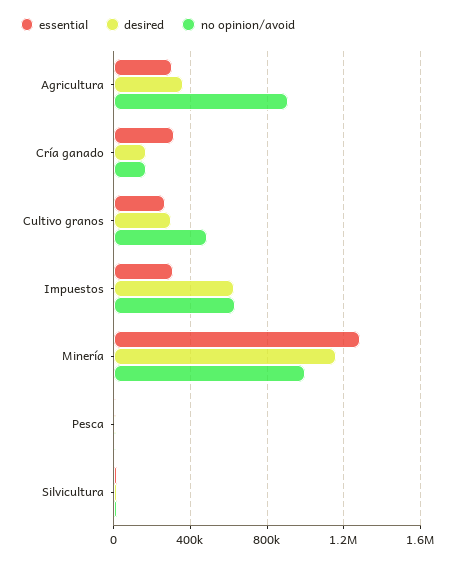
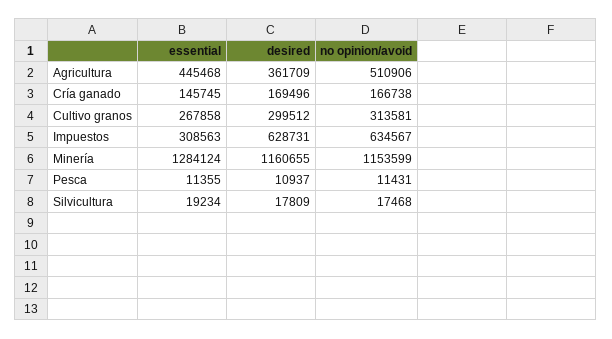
  {
    "essential": {
-     "Agricultura": 300000,
+     "Agricultura": 445468,
-     "Cría ganado": 300000,
+     "Cría ganado": 145745,
      "Cultivo granos": 267858,
      "Impuestos": 308563,
      "Minería": 1284124,
      "Pesca": 11355,
      "Silvicultura": 19234
    },
    "desired": {
      "Agricultura": 361709,
      "Cría ganado": 169496,
      "Cultivo granos": 299512,
      "Impuestos": 628731,
      "Minería": 1160655,
      "Pesca": 10937,
      "Silvicultura": 17809
    },
    "no opinion/avoid": {
-     "Agricultura": 900000,
+     "Agricultura": 510906,
      "Cría ganado": 166738,
-     "Cultivo granos": 500000,
+     "Cultivo granos": 313581,
      "Impuestos": 634567,
-     "Minería": 1000000,
+     "Minería": 1153599,
      "Pesca": 11431,
      "Silvicultura": 17468
    }
  }

